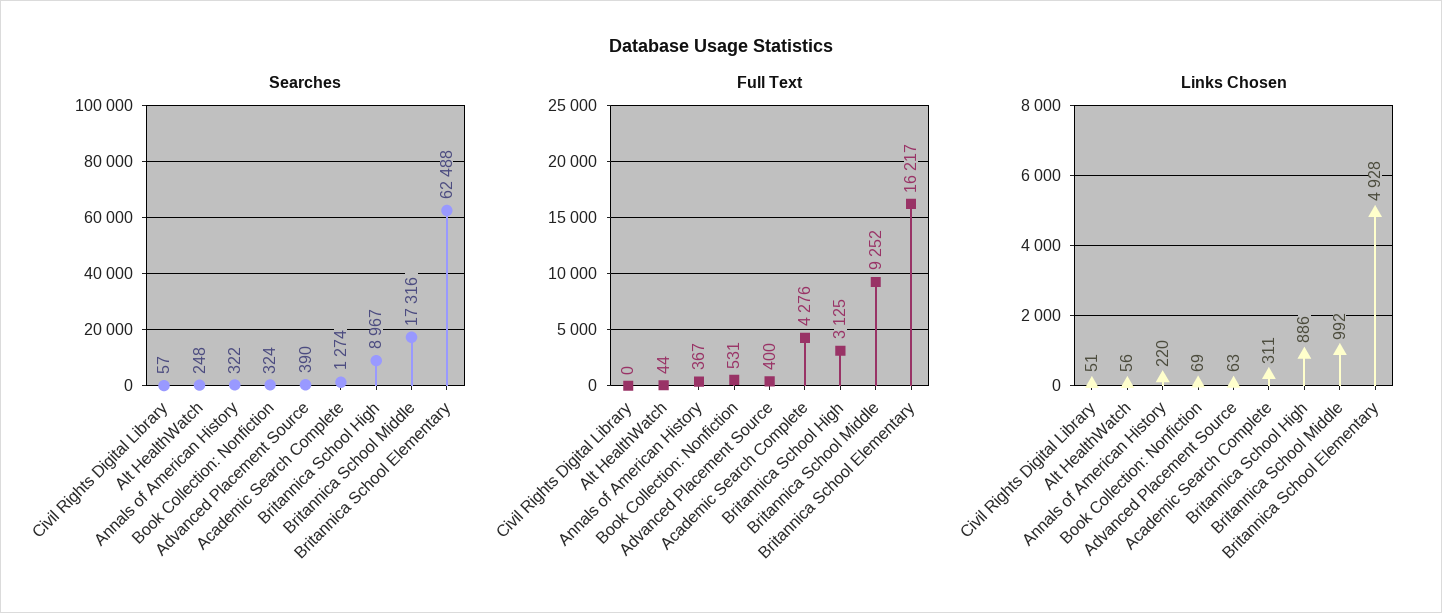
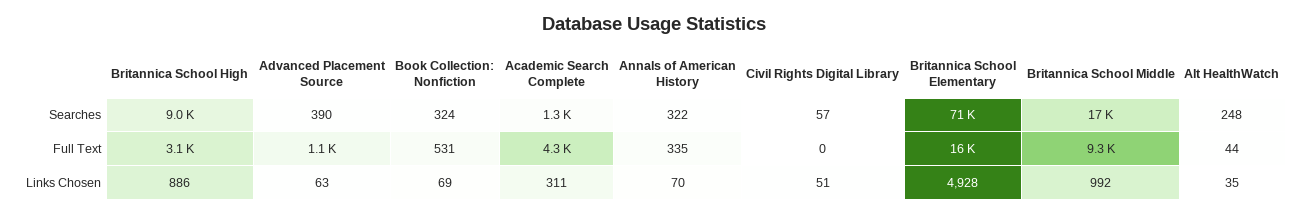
  {
    "Searches": {
      "Civil Rights Digital Library": 57,
      "Alt HealthWatch": 248,
      "Annals of American History": 322,
      "Book Collection: Nonfiction": 324,
      "Advanced Placement Source": 390,
      "Academic Search Complete": 1274,
      "Britannica School High": 8967,
      "Britannica School Middle": 17316,
-     "Britannica School Elementary": 62488
+     "Britannica School Elementary": 71000
    },
    "Full Text": {
      "Civil Rights Digital Library": 0,
      "Alt HealthWatch": 44,
-     "Annals of American History": 367,
+     "Annals of American History": 335,
      "Book Collection: Nonfiction": 531,
-     "Advanced Placement Source": 400,
+     "Advanced Placement Source": 1100,
      "Academic Search Complete": 4276,
      "Britannica School High": 3125,
      "Britannica School Middle": 9252,
      "Britannica School Elementary": 16217
    },
    "Links Chosen": {
      "Civil Rights Digital Library": 51,
-     "Alt HealthWatch": 56,
+     "Alt HealthWatch": 35,
-     "Annals of American History": 220,
+     "Annals of American History": 70,
      "Book Collection: Nonfiction": 69,
      "Advanced Placement Source": 63,
      "Academic Search Complete": 311,
      "Britannica School High": 886,
      "Britannica School Middle": 992,
      "Britannica School Elementary": 4928
    }
  }

